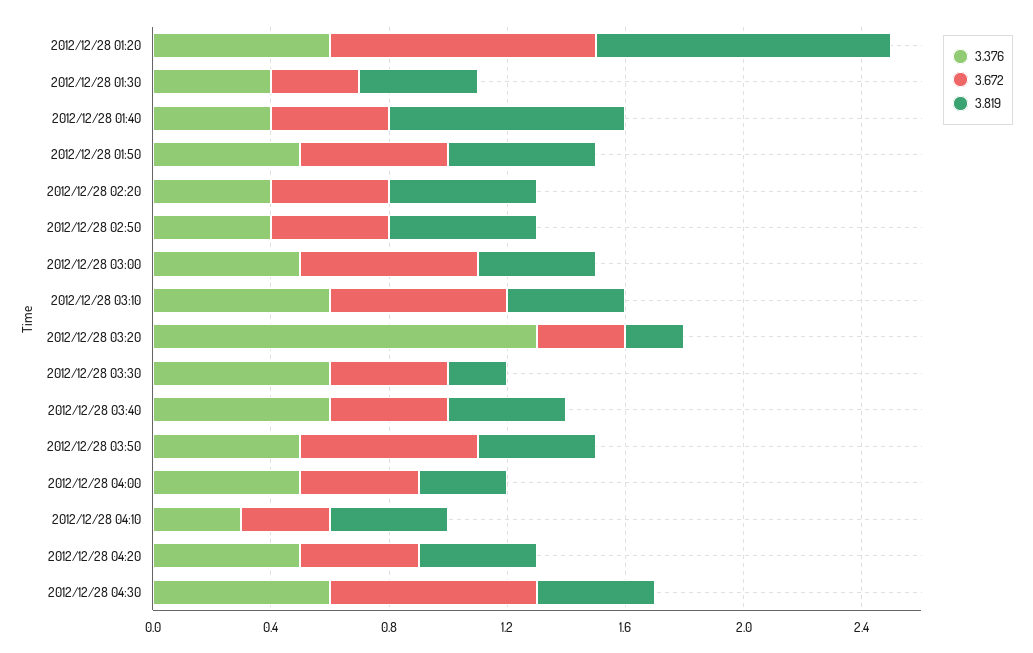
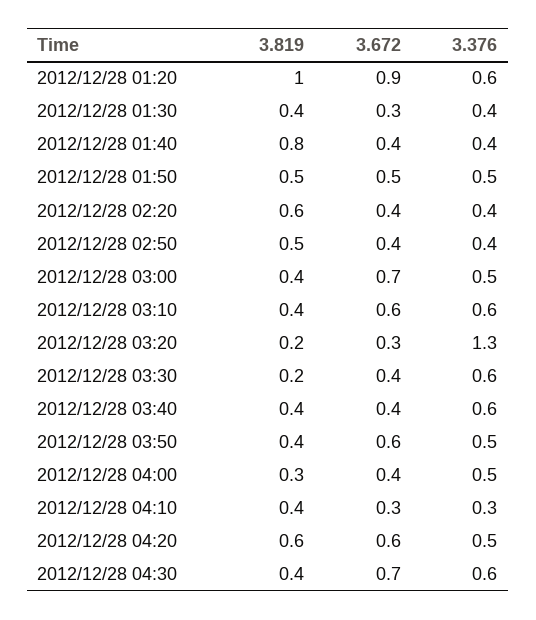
  {
    "3.376": {
      "2012/12/28 01:20": 0.6,
      "2012/12/28 01:30": 0.4,
      "2012/12/28 01:40": 0.4,
      "2012/12/28 01:50": 0.5,
      "2012/12/28 02:20": 0.4,
      "2012/12/28 02:50": 0.4,
      "2012/12/28 03:00": 0.5,
      "2012/12/28 03:10": 0.6,
      "2012/12/28 03:20": 1.3,
      "2012/12/28 03:30": 0.6,
      "2012/12/28 03:40": 0.6,
      "2012/12/28 03:50": 0.5,
      "2012/12/28 04:00": 0.5,
      "2012/12/28 04:10": 0.3,
      "2012/12/28 04:20": 0.5,
      "2012/12/28 04:30": 0.6
    },
    "3.672": {
      "2012/12/28 01:20": 0.9,
      "2012/12/28 01:30": 0.3,
      "2012/12/28 01:40": 0.4,
      "2012/12/28 01:50": 0.5,
      "2012/12/28 02:20": 0.4,
      "2012/12/28 02:50": 0.4,
-     "2012/12/28 03:00": 0.6,
+     "2012/12/28 03:00": 0.7,
      "2012/12/28 03:10": 0.6,
      "2012/12/28 03:20": 0.3,
      "2012/12/28 03:30": 0.4,
      "2012/12/28 03:40": 0.4,
      "2012/12/28 03:50": 0.6,
      "2012/12/28 04:00": 0.4,
      "2012/12/28 04:10": 0.3,
-     "2012/12/28 04:20": 0.4,
+     "2012/12/28 04:20": 0.6,
      "2012/12/28 04:30": 0.7
    },
    "3.819": {
      "2012/12/28 01:20": 1,
      "2012/12/28 01:30": 0.4,
      "2012/12/28 01:40": 0.8,
      "2012/12/28 01:50": 0.5,
-     "2012/12/28 02:20": 0.5,
+     "2012/12/28 02:20": 0.6,
      "2012/12/28 02:50": 0.5,
      "2012/12/28 03:00": 0.4,
      "2012/12/28 03:10": 0.4,
      "2012/12/28 03:20": 0.2,
      "2012/12/28 03:30": 0.2,
      "2012/12/28 03:40": 0.4,
      "2012/12/28 03:50": 0.4,
      "2012/12/28 04:00": 0.3,
      "2012/12/28 04:10": 0.4,
-     "2012/12/28 04:20": 0.4,
+     "2012/12/28 04:20": 0.6,
      "2012/12/28 04:30": 0.4
    }
  }

